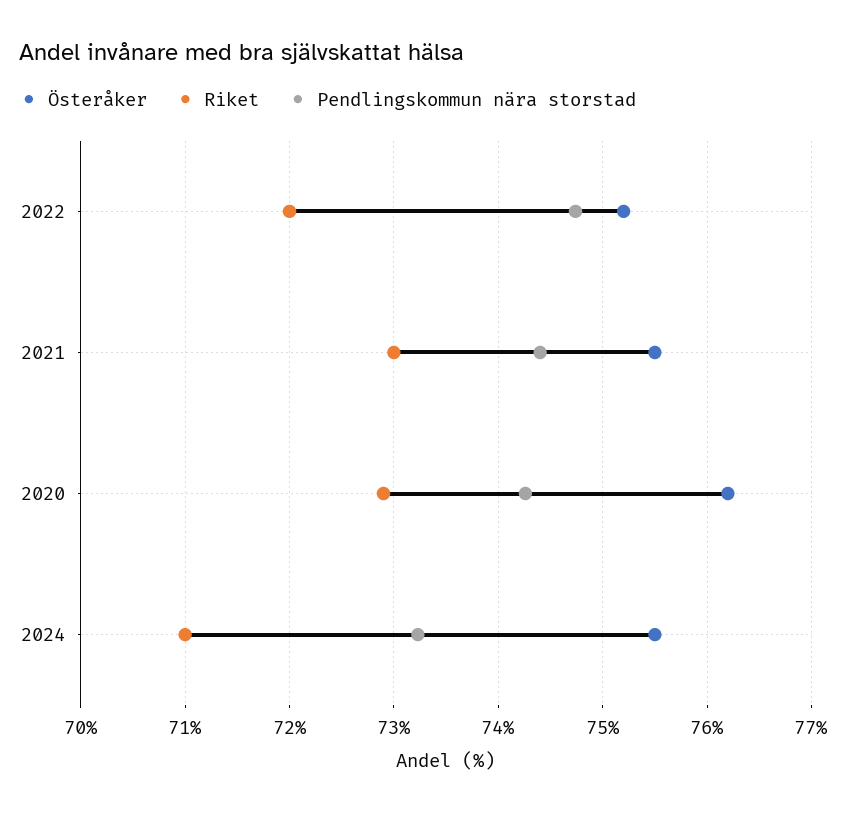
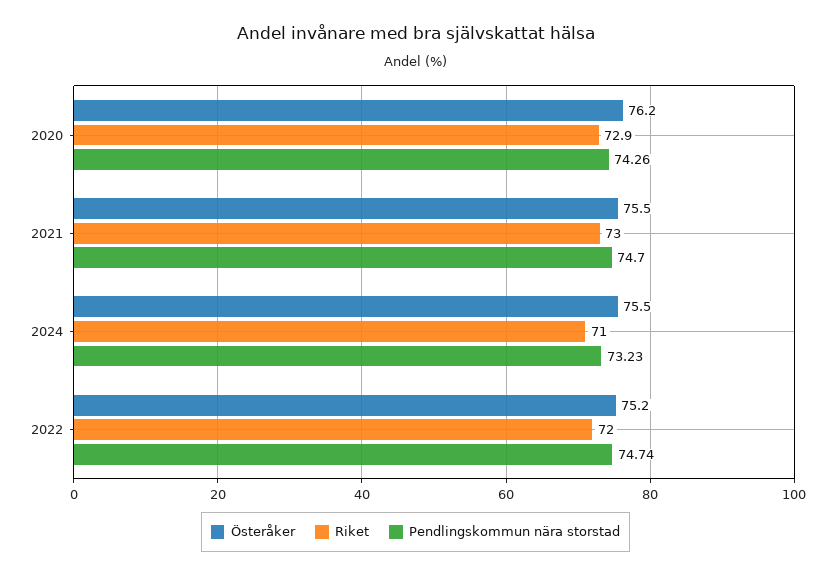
  {
    "Österåker": {
      "2022": 75.2,
      "2021": 75.5,
      "2020": 76.2,
      "2024": 75.5
    },
    "Riket": {
      "2022": 72,
      "2021": 73,
      "2020": 72.9,
      "2024": 71
    },
    "Pendlingskommun nära storstad": {
      "2022": 74.74,
-     "2021": 74.4,
+     "2021": 74.7,
      "2020": 74.26,
      "2024": 73.23
    }
  }

